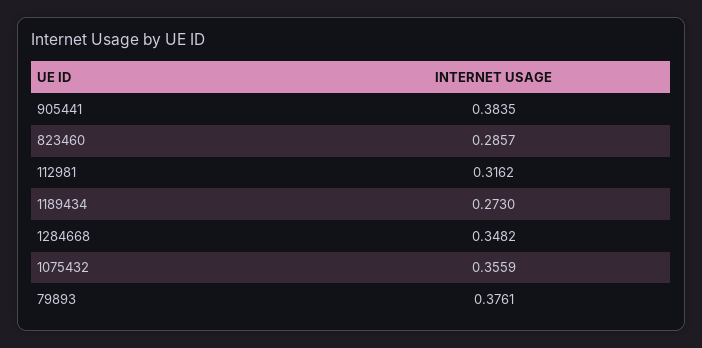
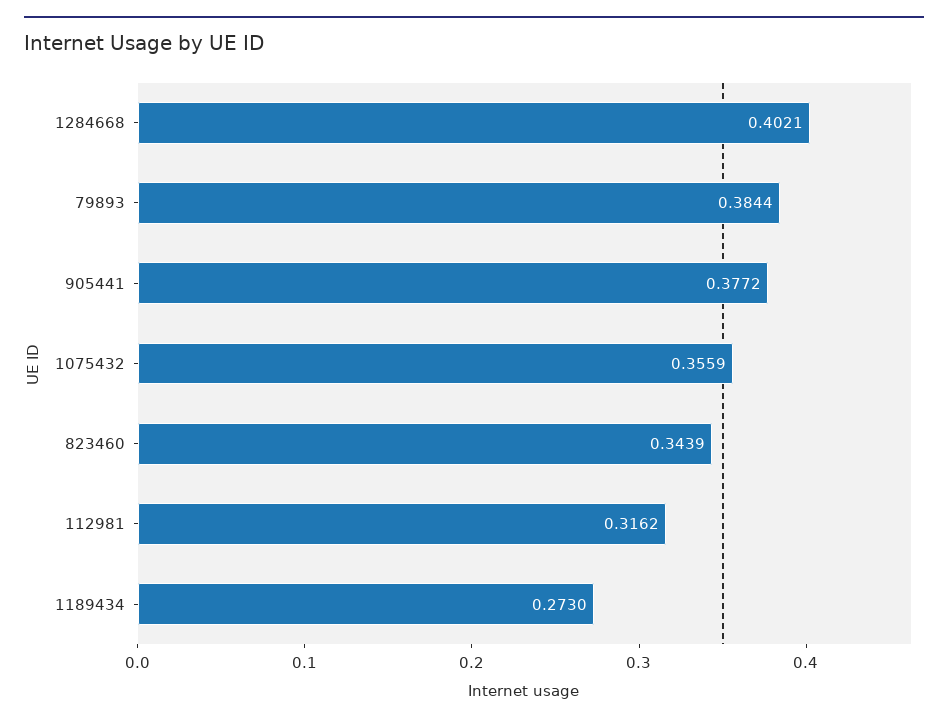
  {
-   "905441": 0.3835,
+   "905441": 0.3772,
-   "823460": 0.2857,
+   "823460": 0.3439,
    "112981": 0.3162,
    "1189434": 0.273,
-   "1284668": 0.3482,
+   "1284668": 0.4021,
    "1075432": 0.3559,
-   "79893": 0.3761
+   "79893": 0.3844
  }

